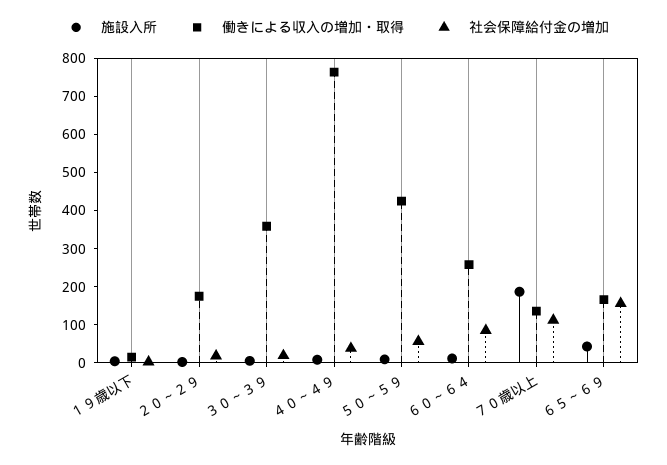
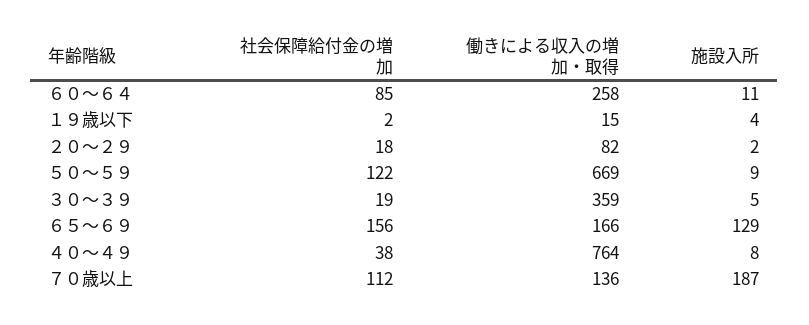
  {
    "施設入所": {
      "１９歳以下": 4,
      "２０～２９": 2,
      "３０～３９": 5,
      "４０～４９": 8,
      "５０～５９": 9,
      "６０～６４": 11,
      "７０歳以上": 187,
-     "６５～６９": 50
+     "６５～６９": 129
    },
    "働きによる収入の増加・取得": {
      "１９歳以下": 15,
-     "２０～２９": 175,
+     "２０～２９": 82,
      "３０～３９": 359,
      "４０～４９": 764,
-     "５０～５９": 425,
+     "５０～５９": 669,
      "６０～６４": 258,
      "７０歳以上": 136,
      "６５～６９": 166
    },
    "社会保障給付金の増加": {
      "１９歳以下": 2,
      "２０～２９": 18,
      "３０～３９": 19,
      "４０～４９": 38,
-     "５０～５９": 50,
+     "５０～５９": 122,
      "６０～６４": 85,
      "７０歳以上": 112,
      "６５～６９": 156
    }
  }

